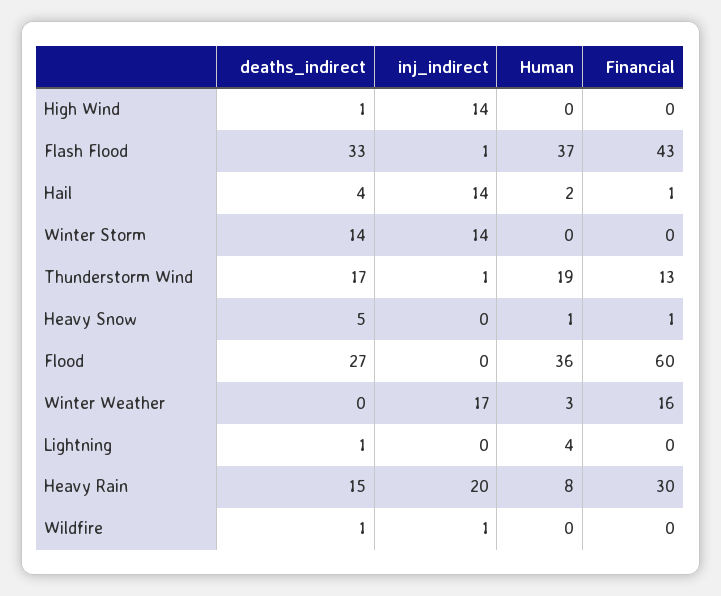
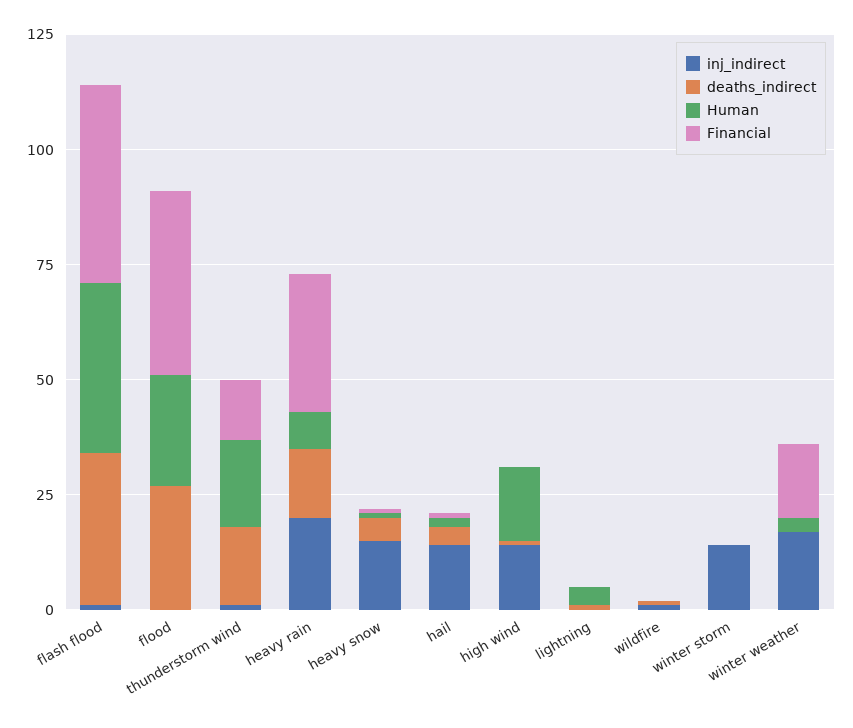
  {
    "deaths_indirect": {
      "High Wind": 1,
      "Flash Flood": 33,
      "Hail": 4,
-     "Winter Storm": 14,
+     "Winter Storm": 0,
      "Thunderstorm Wind": 17,
      "Heavy Snow": 5,
      "Flood": 27,
      "Winter Weather": 0,
      "Lightning": 1,
      "Heavy Rain": 15,
      "Wildfire": 1
    },
    "inj_indirect": {
      "High Wind": 14,
      "Flash Flood": 1,
      "Hail": 14,
      "Winter Storm": 14,
      "Thunderstorm Wind": 1,
-     "Heavy Snow": 0,
+     "Heavy Snow": 15,
      "Flood": 0,
      "Winter Weather": 17,
      "Lightning": 0,
      "Heavy Rain": 20,
      "Wildfire": 1
    },
    "Human": {
-     "High Wind": 0,
+     "High Wind": 15,
      "Flash Flood": 37,
      "Hail": 2,
      "Winter Storm": 0,
      "Thunderstorm Wind": 19,
      "Heavy Snow": 1,
-     "Flood": 36,
+     "Flood": 25,
      "Winter Weather": 3,
      "Lightning": 4,
      "Heavy Rain": 8,
      "Wildfire": 0
    },
    "Financial": {
      "High Wind": 0,
      "Flash Flood": 43,
      "Hail": 1,
      "Winter Storm": 0,
      "Thunderstorm Wind": 13,
      "Heavy Snow": 1,
-     "Flood": 60,
+     "Flood": 40,
      "Winter Weather": 16,
      "Lightning": 0,
      "Heavy Rain": 30,
      "Wildfire": 0
    }
  }

